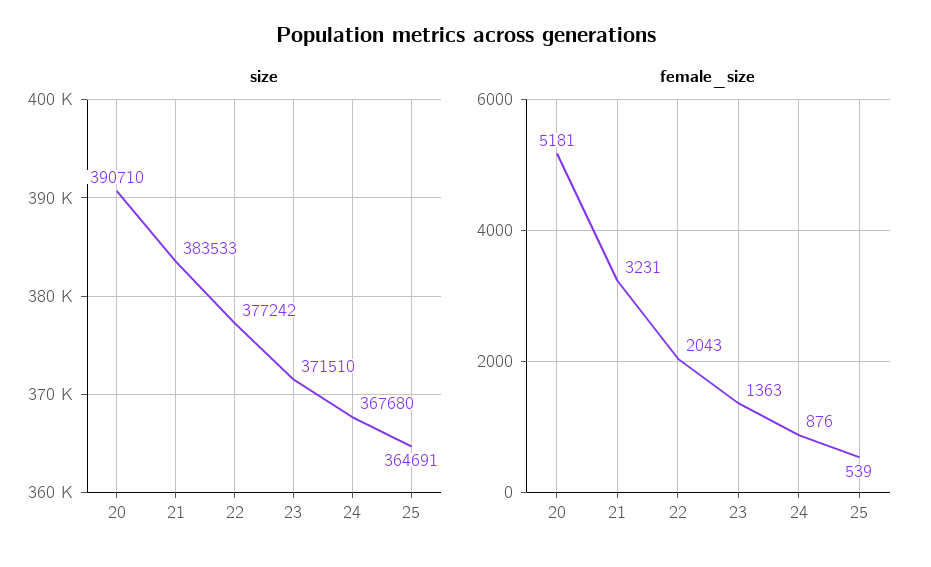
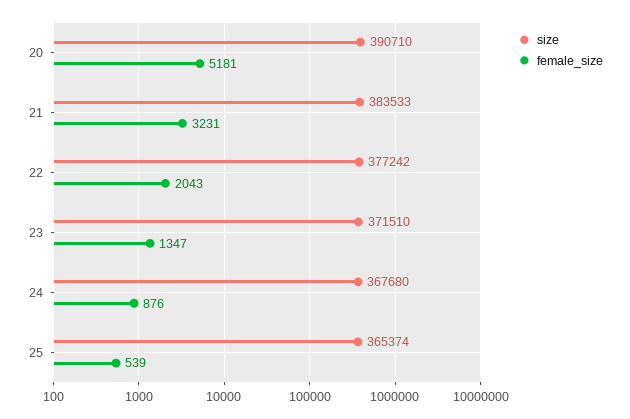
  {
    "size": {
      "20": 390710,
      "21": 383533,
      "22": 377242,
      "23": 371510,
      "24": 367680,
-     "25": 364691
+     "25": 365374
    },
    "female_size": {
      "20": 5181,
      "21": 3231,
      "22": 2043,
-     "23": 1363,
+     "23": 1347,
      "24": 876,
      "25": 539
    }
  }

